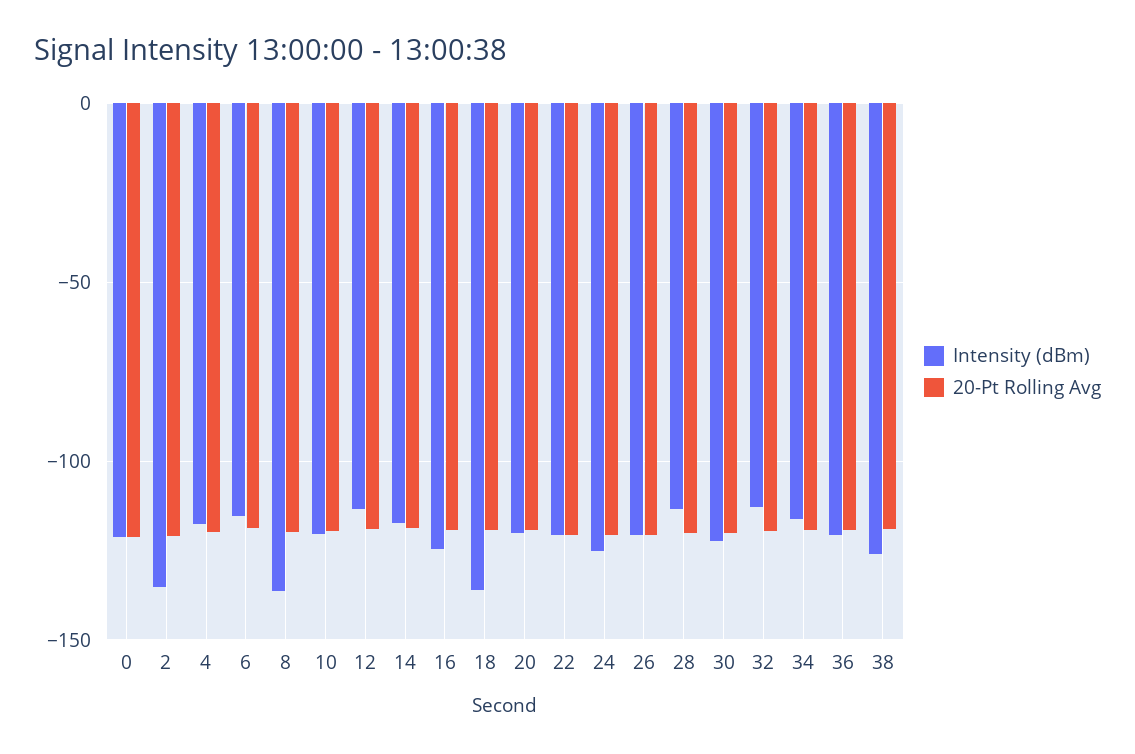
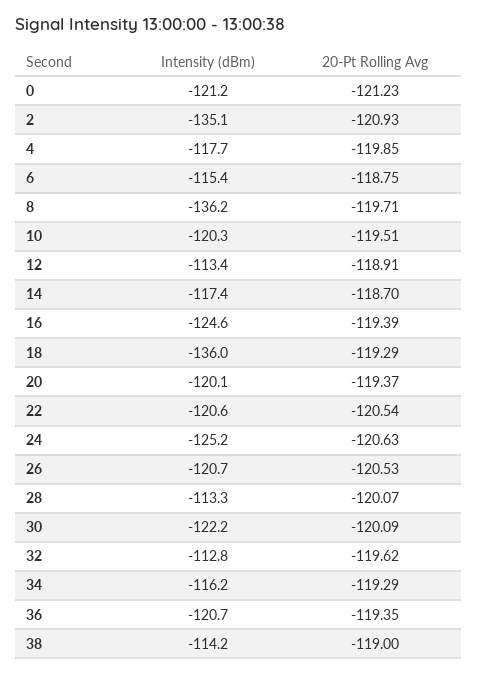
  {
    "Intensity (dBm)": {
      "0": -121.2,
      "2": -135.1,
      "4": -117.7,
      "6": -115.4,
      "8": -136.2,
      "10": -120.3,
      "12": -113.4,
      "14": -117.4,
      "16": -124.6,
      "18": -136,
      "20": -120.1,
      "22": -120.6,
      "24": -125.2,
      "26": -120.7,
      "28": -113.3,
      "30": -122.2,
      "32": -112.8,
      "34": -116.2,
      "36": -120.7,
-     "38": -125
+     "38": -114.2
    },
    "20-Pt Rolling Avg": {
      "0": -121.23,
      "2": -120.93,
      "4": -119.85,
      "6": -118.75,
      "8": -119.71,
      "10": -119.51,
      "12": -118.91,
      "14": -118.7,
      "16": -119.39,
      "18": -119.29,
      "20": -119.37,
      "22": -120.54,
      "24": -120.63,
      "26": -120.53,
      "28": -120.07,
      "30": -120.09,
      "32": -119.62,
      "34": -119.29,
      "36": -119.35,
      "38": -119
    }
  }

